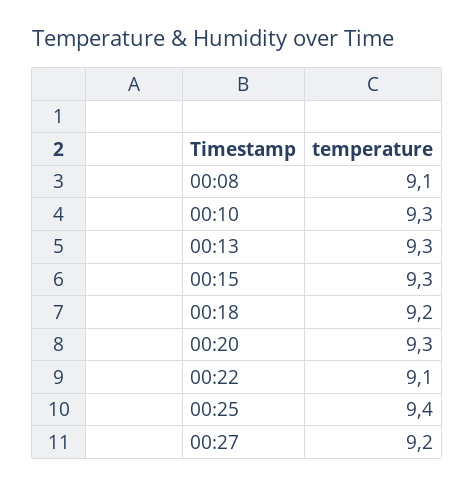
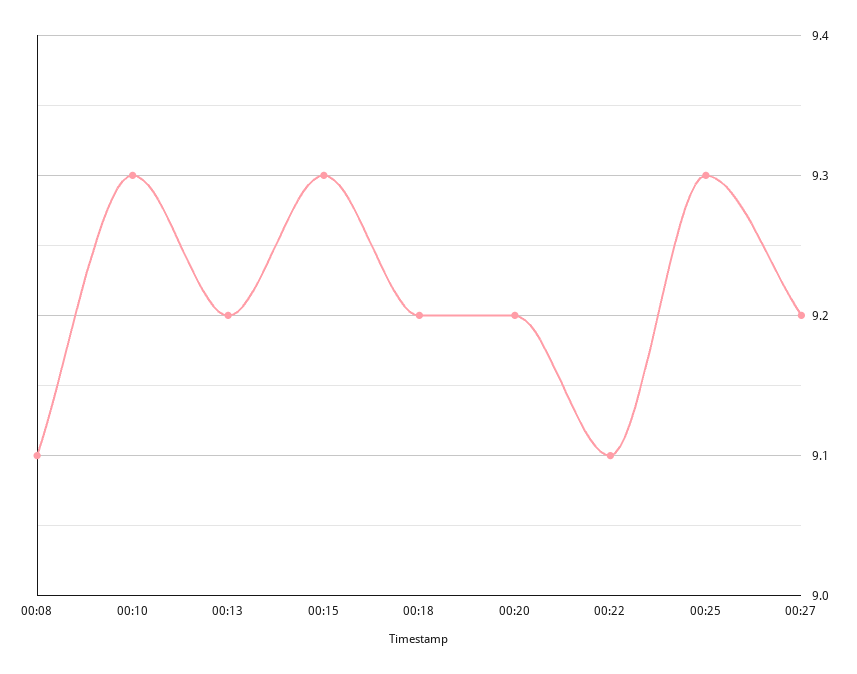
  {
    "00:08": 9.1,
    "00:10": 9.3,
-   "00:13": 9.3,
+   "00:13": 9.2,
    "00:15": 9.3,
    "00:18": 9.2,
-   "00:20": 9.3,
+   "00:20": 9.2,
    "00:22": 9.1,
-   "00:25": 9.4,
+   "00:25": 9.3,
    "00:27": 9.2
  }

